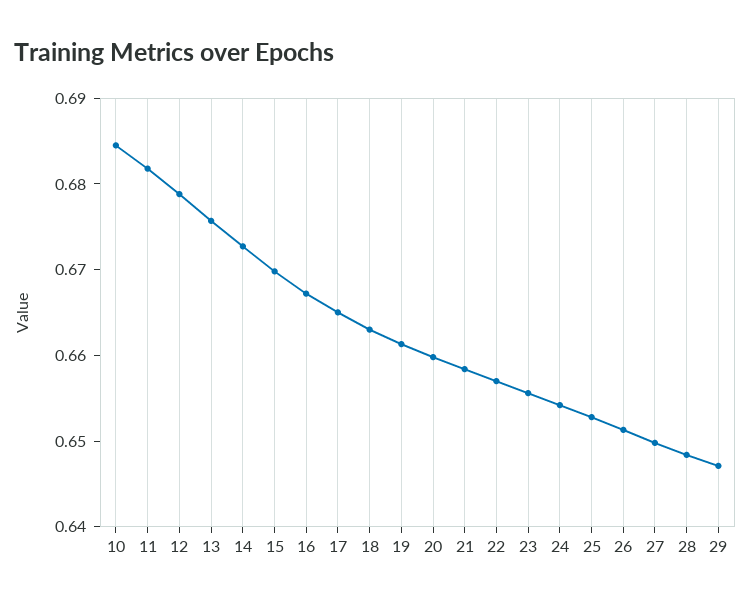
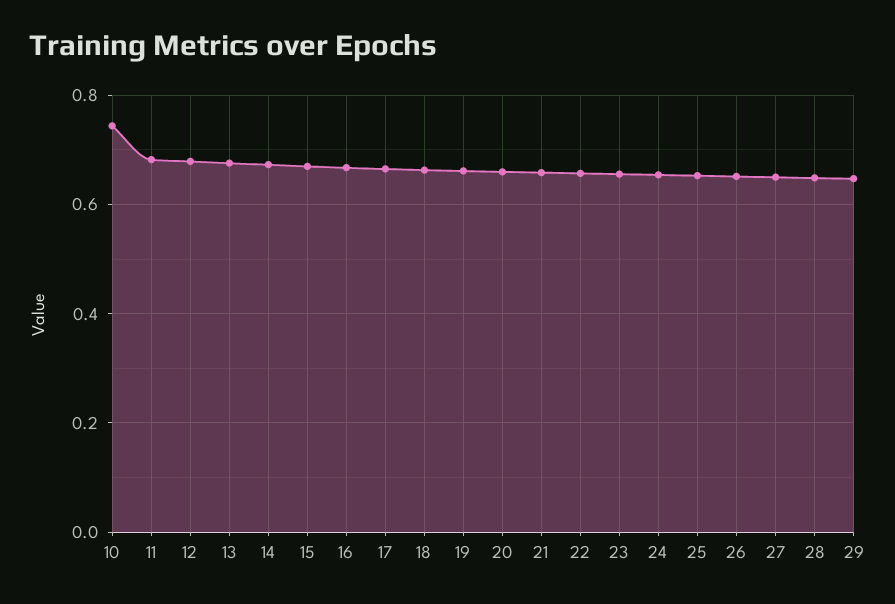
  {
-   "10": 0.684,
+   "10": 0.74,
    "11": 0.682,
    "12": 0.678,
    "13": 0.676,
    "14": 0.672,
    "15": 0.67,
    "16": 0.668,
    "17": 0.666,
    "18": 0.664,
    "19": 0.662,
    "20": 0.66,
    "21": 0.658,
    "22": 0.658,
    "23": 0.656,
    "24": 0.654,
    "25": 0.652,
    "26": 0.652,
    "27": 0.65,
    "28": 0.648,
    "29": 0.648
  }

